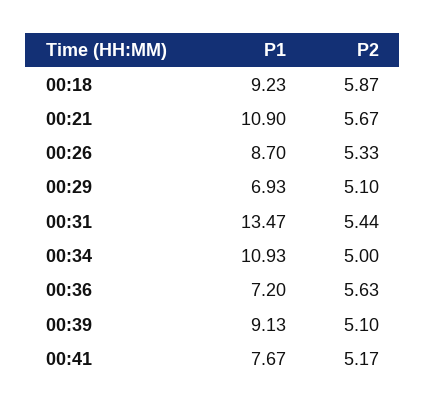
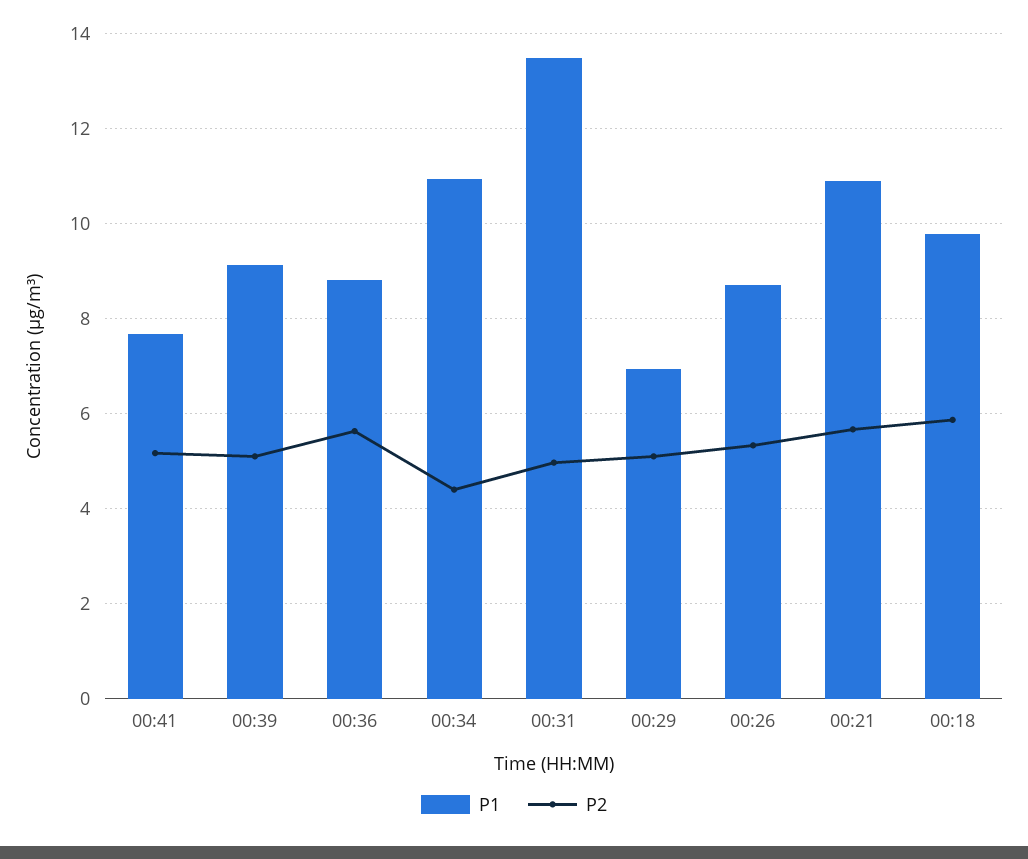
  {
    "P1": {
-     "00:18": 9.23,
+     "00:18": 9.8,
      "00:21": 10.9,
      "00:26": 8.7,
      "00:29": 6.93,
      "00:31": 13.47,
      "00:34": 10.93,
-     "00:36": 7.2,
+     "00:36": 8.8,
      "00:39": 9.13,
      "00:41": 7.67
    },
    "P2": {
      "00:18": 5.87,
      "00:21": 5.67,
      "00:26": 5.33,
      "00:29": 5.1,
-     "00:31": 5.44,
+     "00:31": 5,
-     "00:34": 5,
+     "00:34": 4.4,
      "00:36": 5.63,
      "00:39": 5.1,
      "00:41": 5.17
    }
  }

